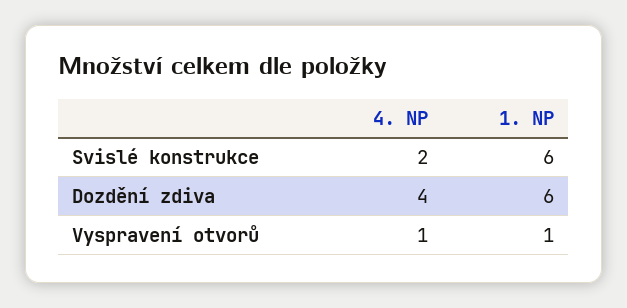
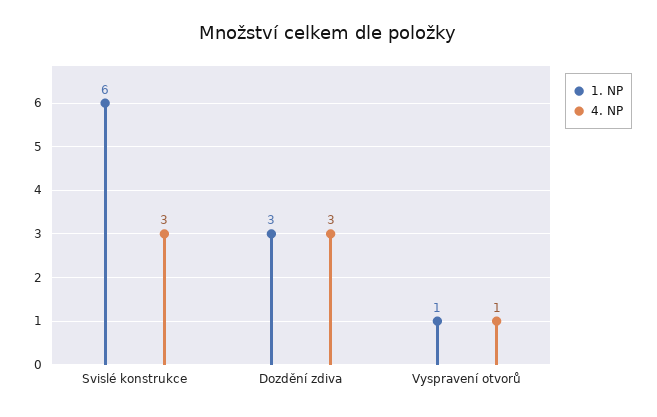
  {
    "4. NP": {
-     "Svislé konstrukce": 2,
+     "Svislé konstrukce": 3,
-     "Dozdění zdiva": 4,
+     "Dozdění zdiva": 3,
      "Vyspravení otvorů": 1
    },
    "1. NP": {
      "Svislé konstrukce": 6,
-     "Dozdění zdiva": 6,
+     "Dozdění zdiva": 3,
      "Vyspravení otvorů": 1
    }
  }

